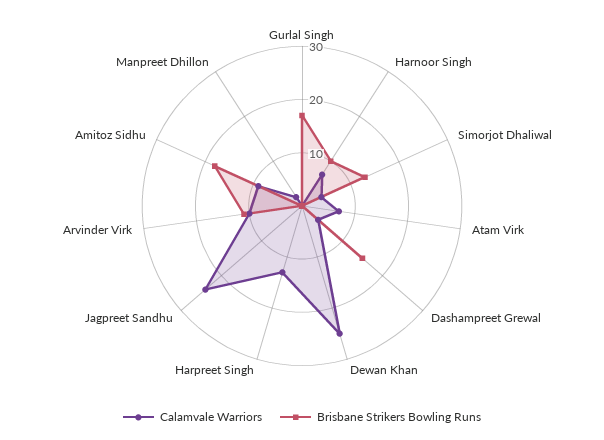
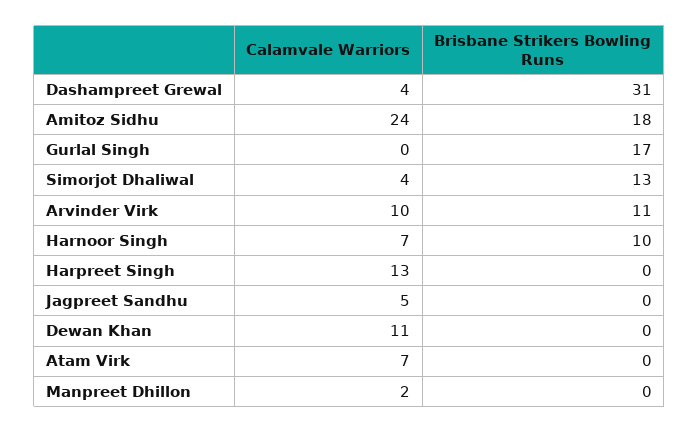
  {
    "Calamvale Warriors": {
      "Gurlal Singh": 0,
      "Harnoor Singh": 7,
      "Simorjot Dhaliwal": 4,
      "Atam Virk": 7,
      "Dashampreet Grewal": 4,
-     "Dewan Khan": 25,
+     "Dewan Khan": 11,
      "Harpreet Singh": 13,
-     "Jagpreet Sandhu": 25,
+     "Jagpreet Sandhu": 5,
      "Arvinder Virk": 10,
-     "Amitoz Sidhu": 10,
+     "Amitoz Sidhu": 24,
      "Manpreet Dhillon": 2
    },
    "Brisbane Strikers Bowling Runs": {
      "Gurlal Singh": 17,
      "Harnoor Singh": 10,
      "Simorjot Dhaliwal": 13,
      "Atam Virk": 0,
-     "Dashampreet Grewal": 15,
+     "Dashampreet Grewal": 31,
      "Dewan Khan": 0,
      "Harpreet Singh": 0,
      "Jagpreet Sandhu": 0,
      "Arvinder Virk": 11,
      "Amitoz Sidhu": 18,
      "Manpreet Dhillon": 0
    }
  }

